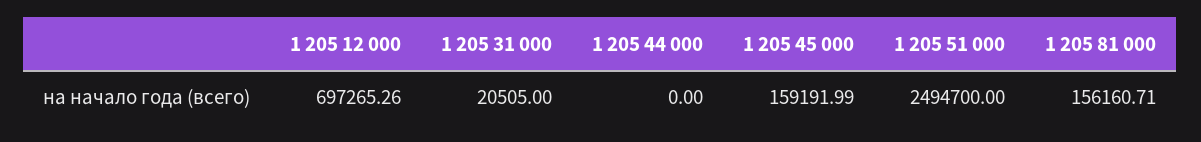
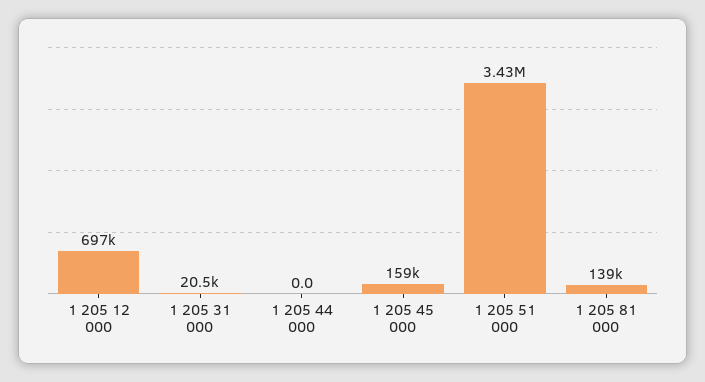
  {
    "1 205 12 000": 697265.26,
    "1 205 31 000": 20505,
    "1 205 44 000": 0,
    "1 205 45 000": 159191.99,
-   "1 205 51 000": 2494700,
+   "1 205 51 000": 3430000,
-   "1 205 81 000": 156160.71
+   "1 205 81 000": 139000
  }

